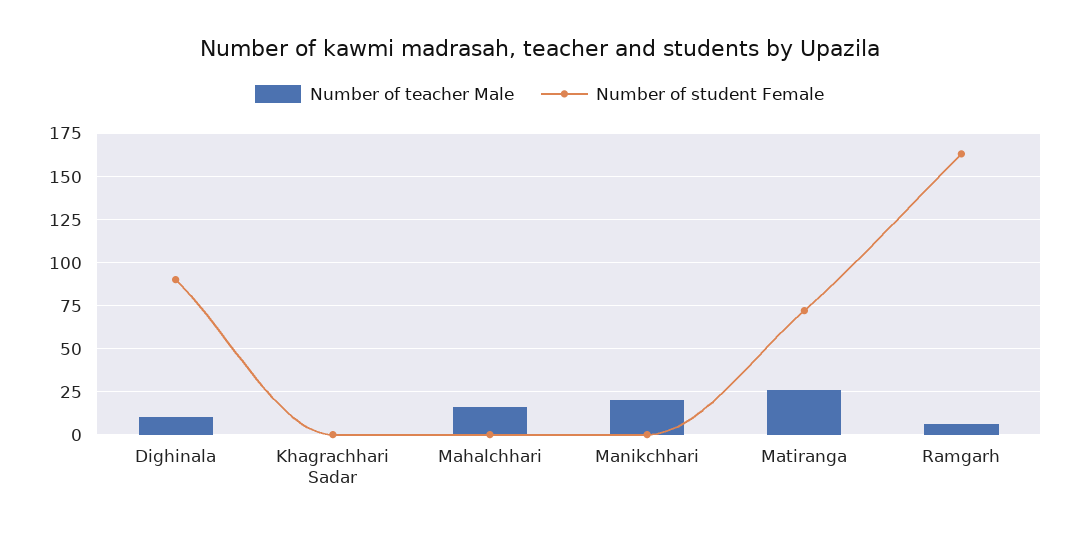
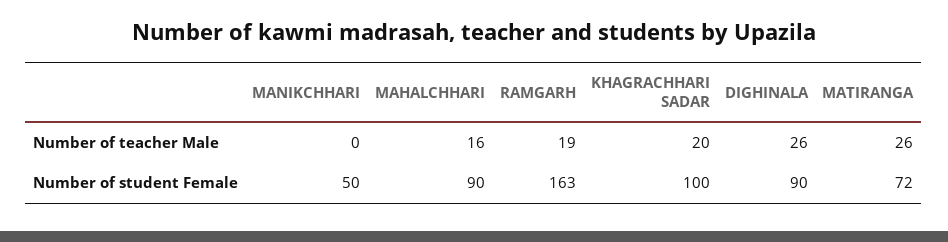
  {
    "Number of teacher Male": {
-     "Dighinala": 10,
+     "Dighinala": 26,
-     "Khagrachhari Sadar": 0,
+     "Khagrachhari Sadar": 20,
      "Mahalchhari": 16,
-     "Manikchhari": 20,
+     "Manikchhari": 0,
      "Matiranga": 26,
-     "Ramgarh": 5
+     "Ramgarh": 19
    },
    "Number of student Female": {
      "Dighinala": 90,
-     "Khagrachhari Sadar": 0,
+     "Khagrachhari Sadar": 100,
-     "Mahalchhari": 0,
+     "Mahalchhari": 90,
-     "Manikchhari": 0,
+     "Manikchhari": 50,
      "Matiranga": 72,
      "Ramgarh": 163
    }
  }

